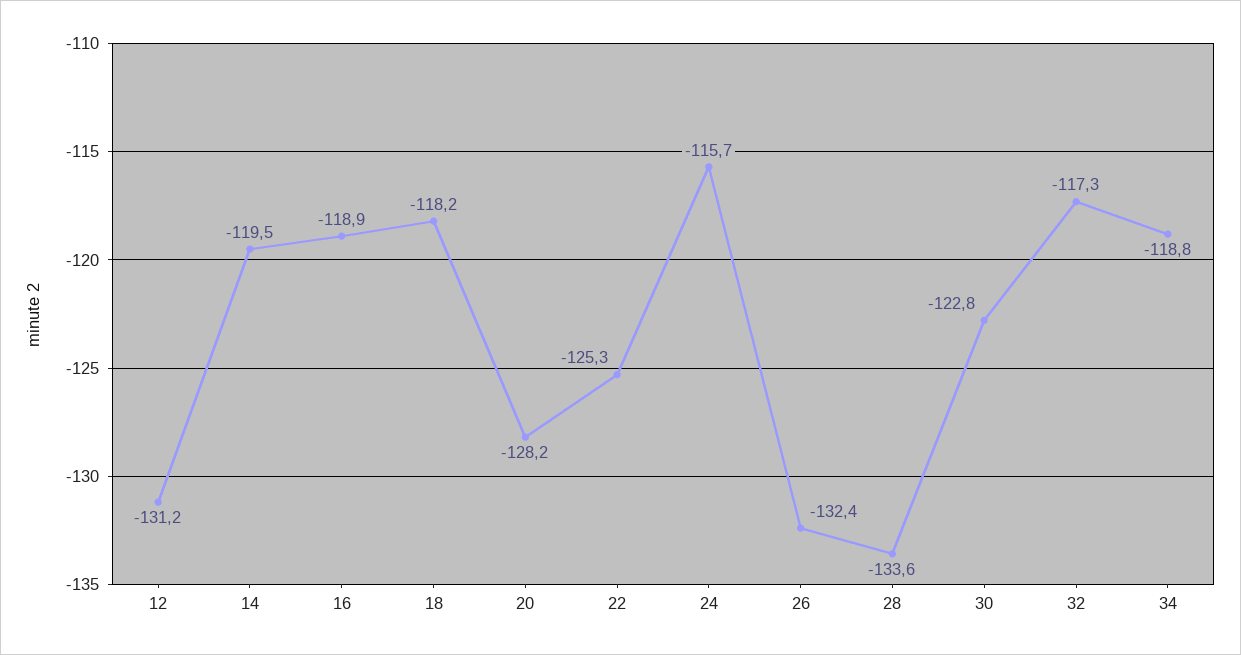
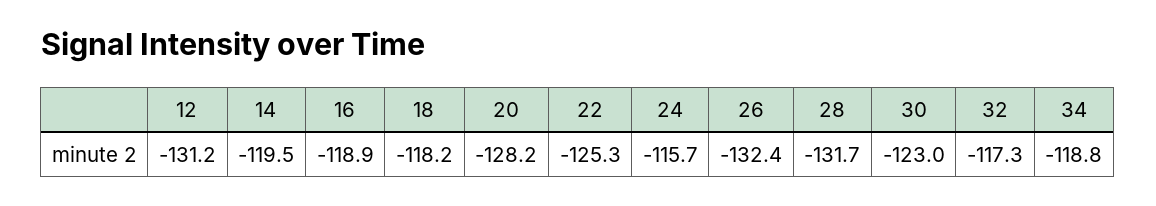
  {
    "12": -131.2,
    "14": -119.5,
    "16": -118.9,
    "18": -118.2,
    "20": -128.2,
    "22": -125.3,
    "24": -115.7,
    "26": -132.4,
-   "28": -133.6,
+   "28": -131.7,
-   "30": -122.8,
+   "30": -123,
    "32": -117.3,
    "34": -118.8
  }

